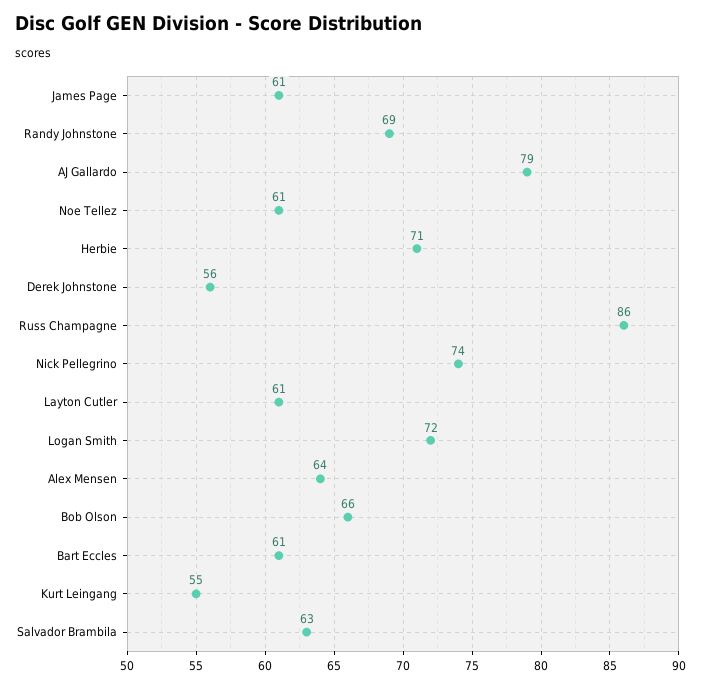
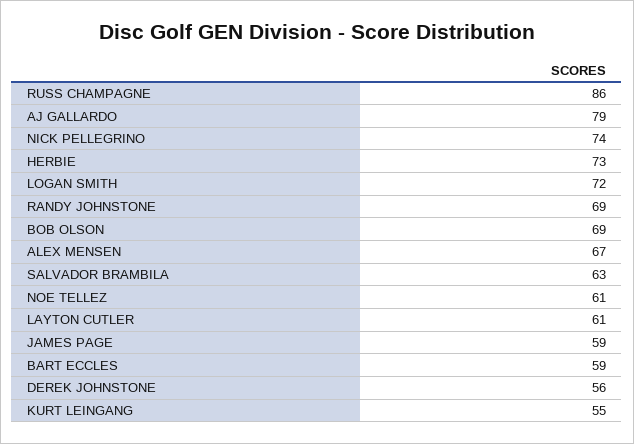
  {
-   "James Page": 61,
+   "James Page": 59,
    "Randy Johnstone": 69,
    "AJ Gallardo": 79,
    "Noe Tellez": 61,
-   "Herbie": 71,
+   "Herbie": 73,
    "Derek Johnstone": 56,
    "Russ Champagne": 86,
    "Nick Pellegrino": 74,
    "Layton Cutler": 61,
    "Logan Smith": 72,
-   "Alex Mensen": 64,
+   "Alex Mensen": 67,
-   "Bob Olson": 66,
+   "Bob Olson": 69,
-   "Bart Eccles": 61,
+   "Bart Eccles": 59,
    "Kurt Leingang": 55,
    "Salvador Brambila": 63
  }

